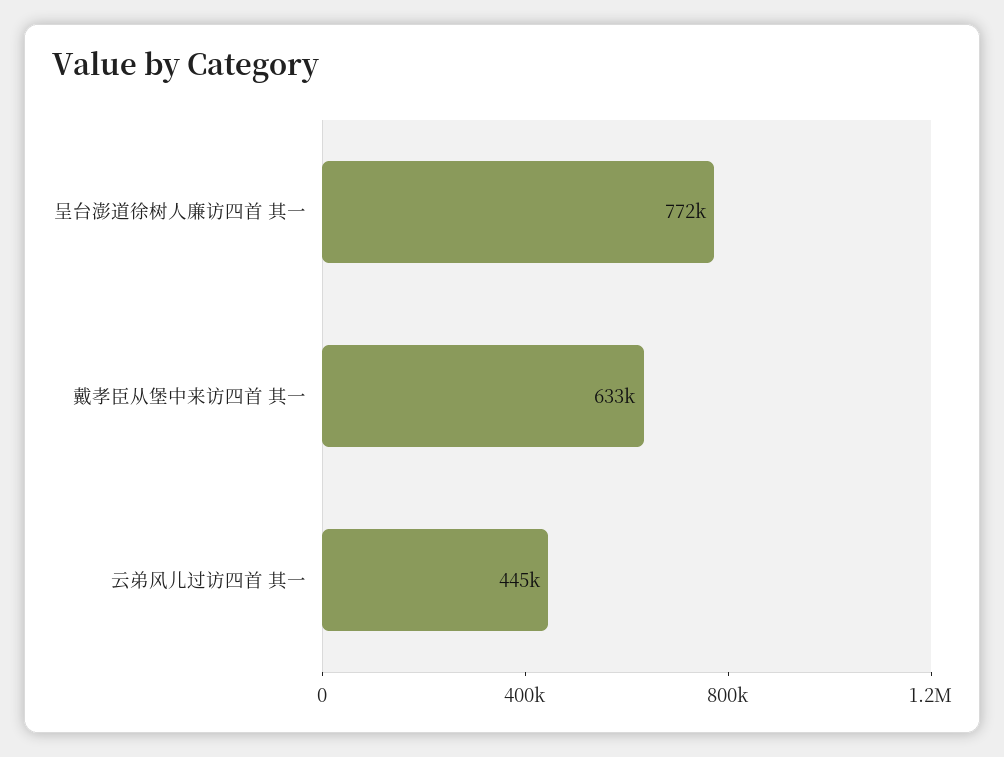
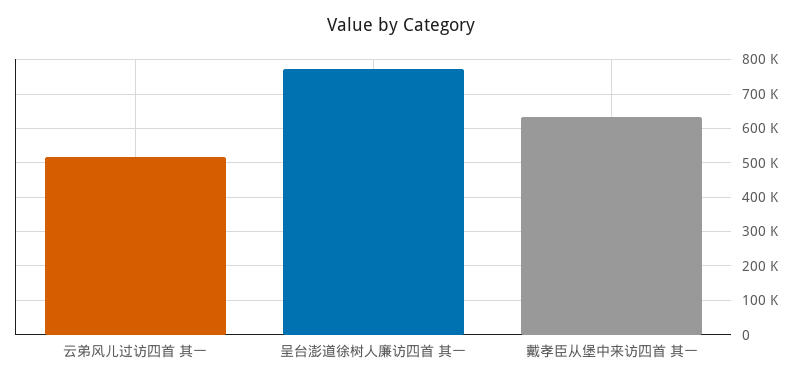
  {
    "呈台澎道徐树人廉访四首 其一": 772000,
    "戴孝臣从堡中来访四首 其一": 633000,
-   "云弟风儿过访四首 其一": 445000
+   "云弟风儿过访四首 其一": 520000
  }

